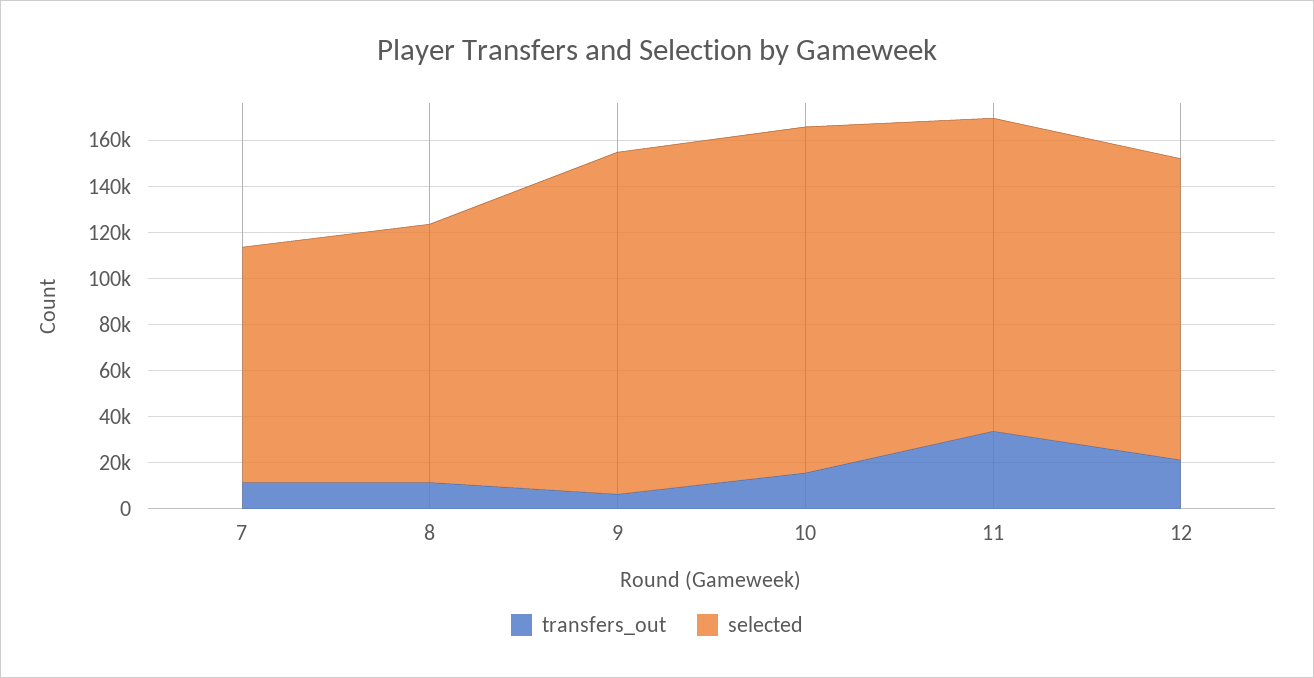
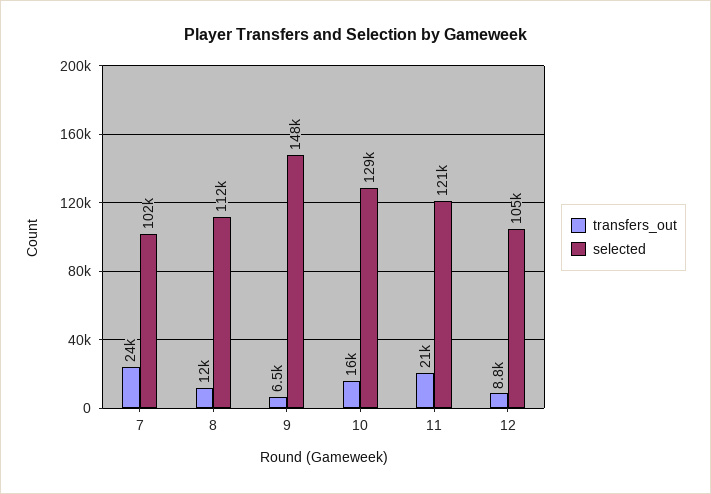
  {
    "transfers_out": {
-     "7": 10000,
+     "7": 24000,
      "8": 12000,
      "9": 6500,
      "10": 16000,
-     "11": 35000,
+     "11": 21000,
-     "12": 20000
+     "12": 8800
    },
    "selected": {
      "7": 102000,
      "8": 112000,
      "9": 148000,
-     "10": 150000,
+     "10": 129000,
-     "11": 135000,
+     "11": 121000,
-     "12": 130000
+     "12": 105000
    }
  }

